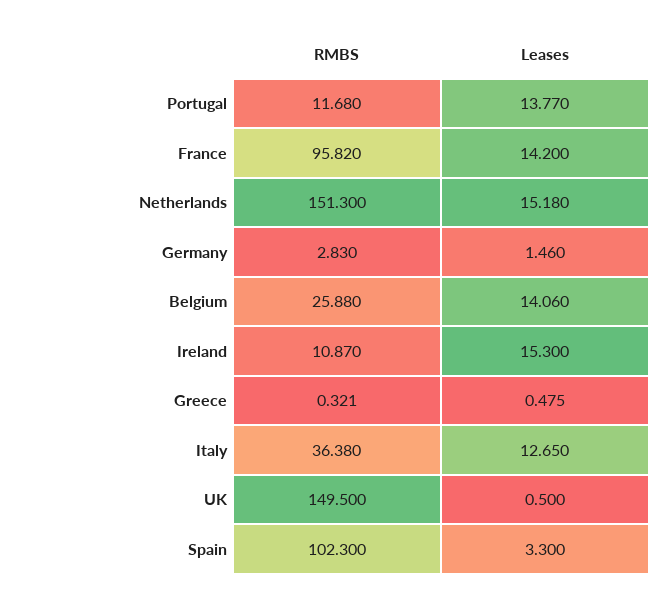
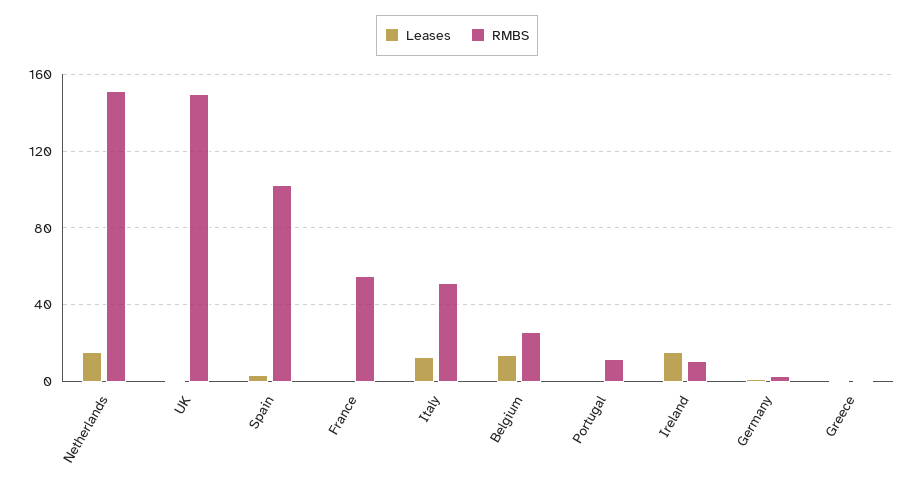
  {
    "RMBS": {
      "Portugal": 11.68,
-     "France": 95.82,
+     "France": 55,
      "Netherlands": 151.3,
      "Germany": 2.83,
      "Belgium": 25.88,
      "Ireland": 10.87,
      "Greece": 0.321,
-     "Italy": 36.38,
+     "Italy": 50,
      "UK": 149.5,
      "Spain": 102.3
    },
    "Leases": {
-     "Portugal": 13.77,
+     "Portugal": 0,
-     "France": 14.2,
+     "France": 0,
      "Netherlands": 15.18,
      "Germany": 1.46,
      "Belgium": 14.06,
      "Ireland": 15.3,
      "Greece": 0.475,
      "Italy": 12.65,
      "UK": 0.5,
      "Spain": 3.3
    }
  }

